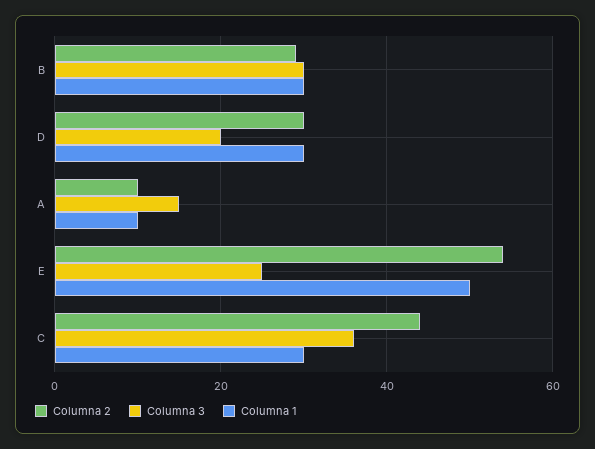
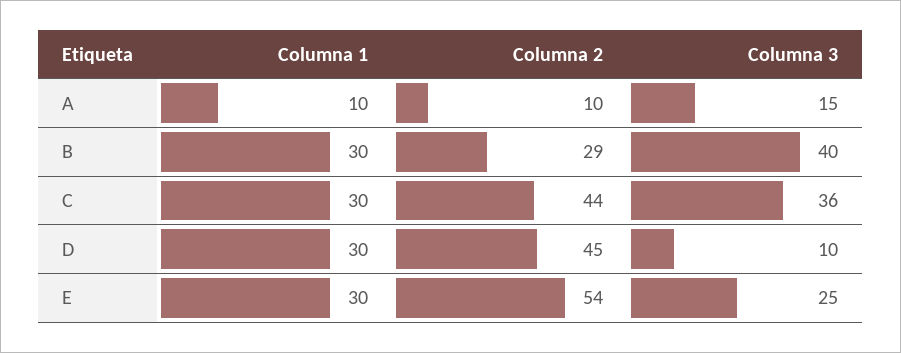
  {
    "Columna 2": {
      "B": 29,
-     "D": 30,
+     "D": 45,
      "A": 10,
      "E": 54,
      "C": 44
    },
    "Columna 3": {
-     "B": 30,
+     "B": 40,
-     "D": 20,
+     "D": 10,
      "A": 15,
      "E": 25,
      "C": 36
    },
    "Columna 1": {
      "B": 30,
      "D": 30,
      "A": 10,
-     "E": 50,
+     "E": 30,
      "C": 30
    }
  }

